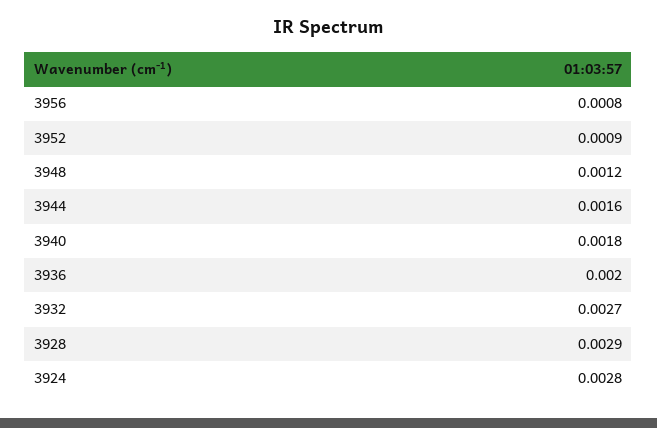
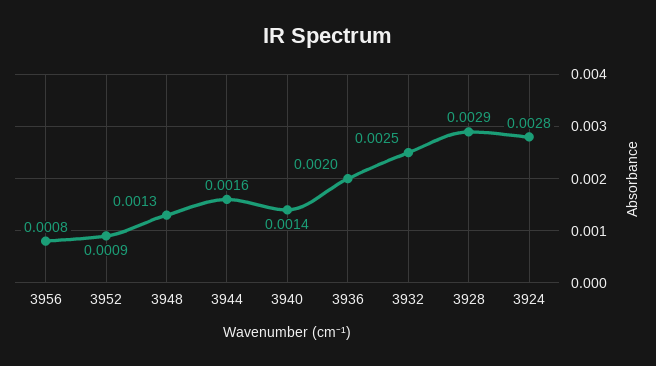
  {
    "3956": 0.0008,
    "3952": 0.0009,
-   "3948": 0.0012,
+   "3948": 0.0013,
    "3944": 0.0016,
-   "3940": 0.0018,
+   "3940": 0.0014,
    "3936": 0.002,
-   "3932": 0.0027,
+   "3932": 0.0025,
    "3928": 0.0029,
    "3924": 0.0028
  }

